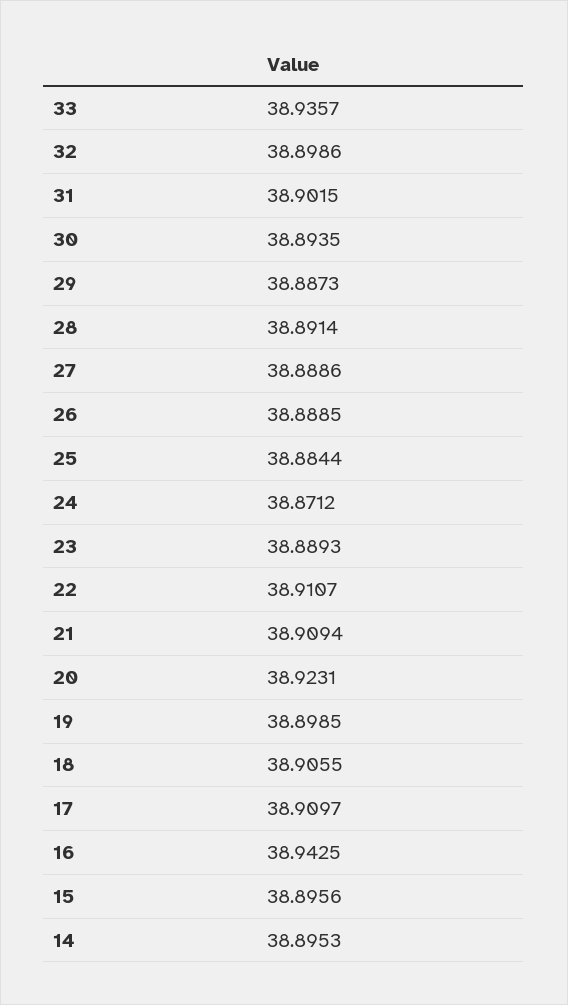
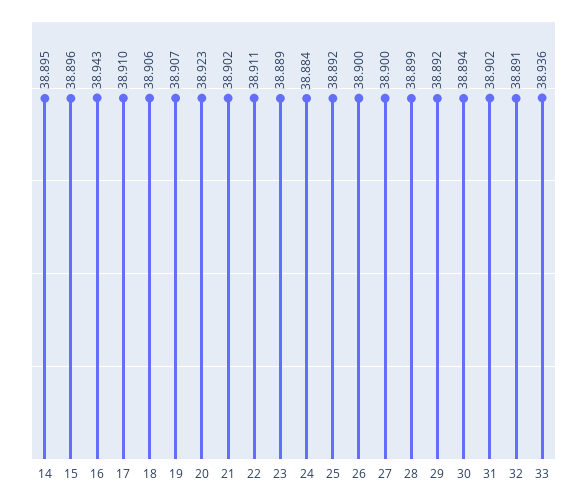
  {
    "33": 38.9357,
-   "32": 38.8986,
+   "32": 38.891,
    "31": 38.9015,
    "30": 38.8935,
-   "29": 38.8873,
+   "29": 38.892,
-   "28": 38.8914,
+   "28": 38.899,
-   "27": 38.8886,
+   "27": 38.9,
-   "26": 38.8885,
+   "26": 38.9,
-   "25": 38.8844,
+   "25": 38.892,
-   "24": 38.8712,
+   "24": 38.884,
    "23": 38.8893,
    "22": 38.9107,
-   "21": 38.9094,
+   "21": 38.902,
    "20": 38.9231,
-   "19": 38.8985,
+   "19": 38.907,
    "18": 38.9055,
    "17": 38.9097,
    "16": 38.9425,
    "15": 38.8956,
    "14": 38.8953
  }

